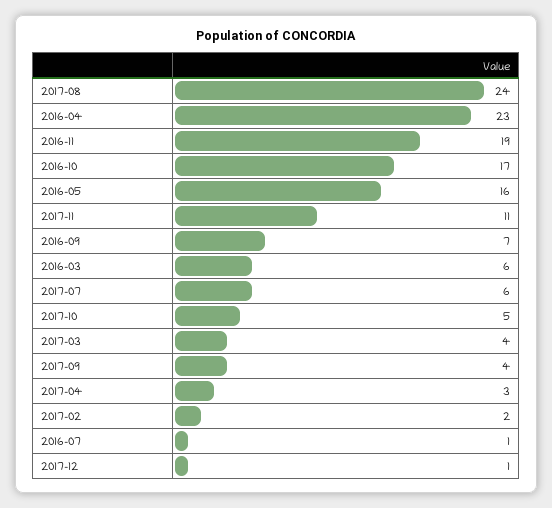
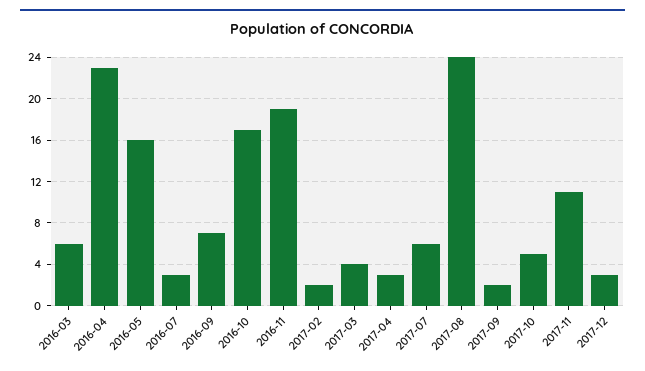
  {
    "2017-08": 24,
    "2016-04": 23,
    "2016-11": 19,
    "2016-10": 17,
    "2016-05": 16,
    "2017-11": 11,
    "2016-09": 7,
    "2016-03": 6,
    "2017-07": 6,
    "2017-10": 5,
    "2017-03": 4,
-   "2017-09": 4,
+   "2017-09": 2,
    "2017-04": 3,
    "2017-02": 2,
-   "2016-07": 1,
+   "2016-07": 3,
-   "2017-12": 1
+   "2017-12": 3
  }

